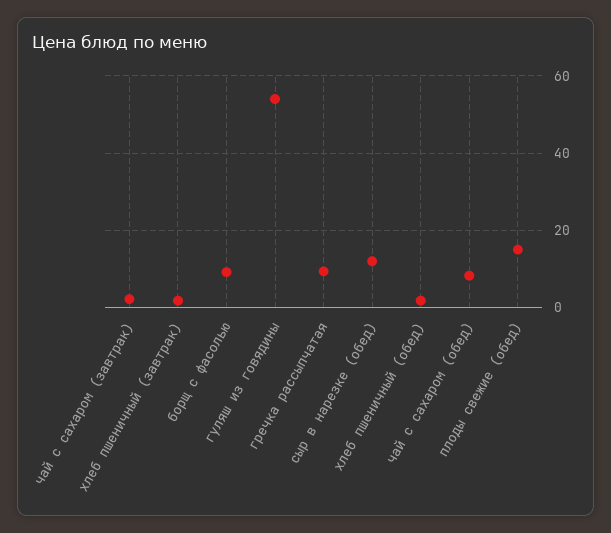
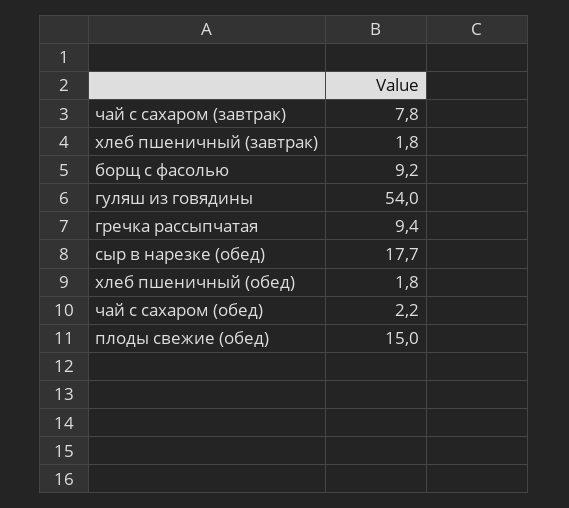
  {
-   "чай с сахаром (завтрак)": 2,
+   "чай с сахаром (завтрак)": 7.8,
    "хлеб пшеничный (завтрак)": 1.8,
    "борщ с фасолью": 9.2,
    "гуляш из говядины": 54,
    "гречка рассыпчатая": 9.4,
-   "сыр в нарезке (обед)": 12,
+   "сыр в нарезке (обед)": 17.7,
    "хлеб пшеничный (обед)": 1.8,
-   "чай с сахаром (обед)": 8,
+   "чай с сахаром (обед)": 2.2,
    "плоды свежие (обед)": 15
  }

